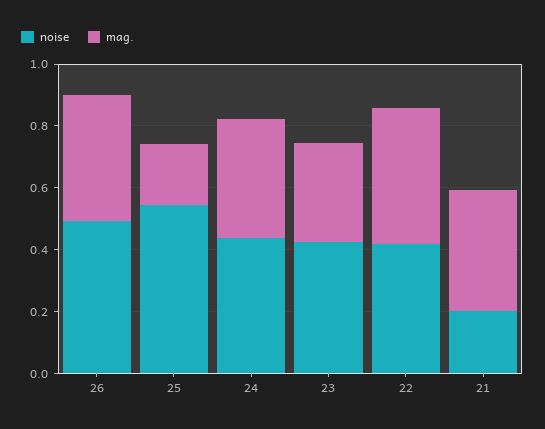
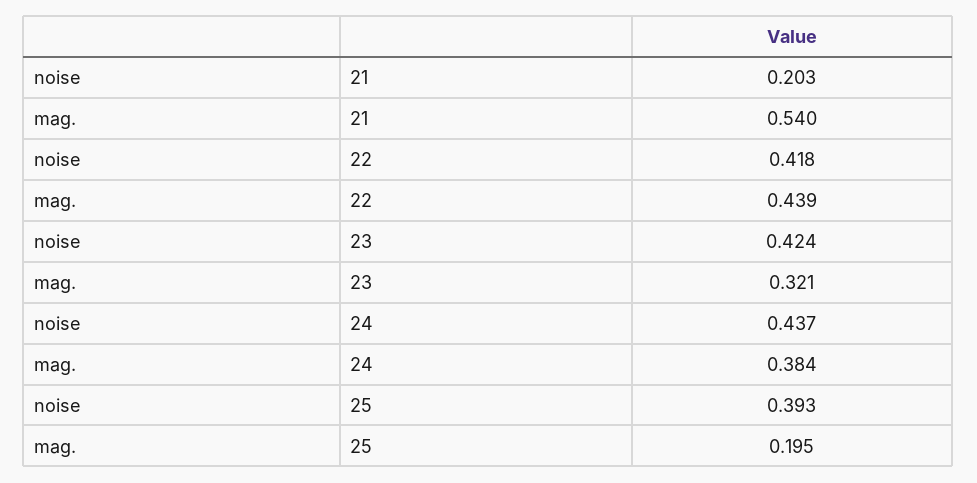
  {
    "noise": {
-     "26": 0.5,
-     "25": 0.55,
+     "25": 0.393,
      "24": 0.437,
      "23": 0.424,
      "22": 0.418,
      "21": 0.203
    },
    "mag.": {
-     "26": 0.4,
      "25": 0.195,
      "24": 0.384,
      "23": 0.321,
      "22": 0.439,
-     "21": 0.4
+     "21": 0.54
    }
  }

